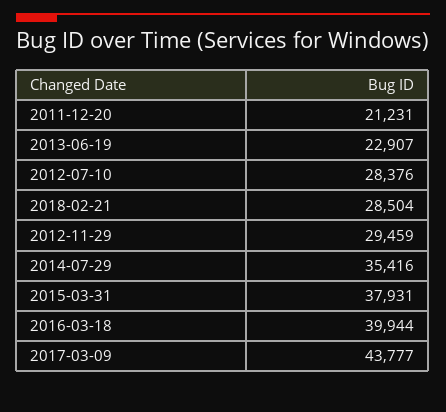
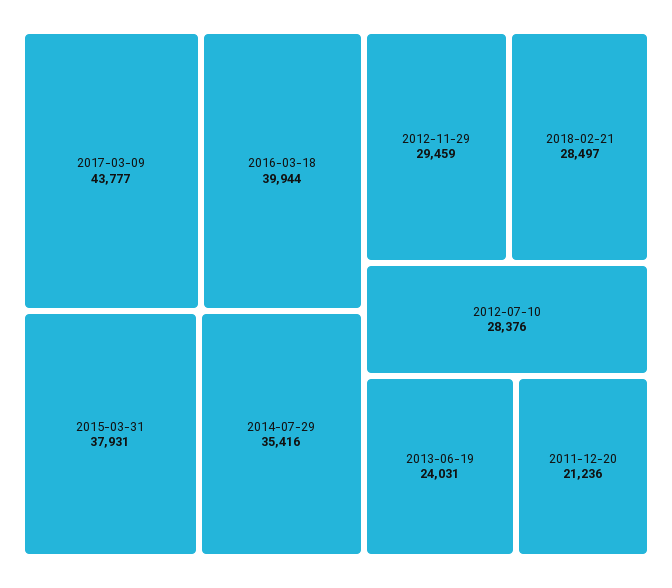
  {
-   "2011-12-20": 21231,
+   "2011-12-20": 21236,
-   "2013-06-19": 22907,
+   "2013-06-19": 24031,
    "2012-07-10": 28376,
-   "2018-02-21": 28504,
+   "2018-02-21": 28497,
    "2012-11-29": 29459,
    "2014-07-29": 35416,
    "2015-03-31": 37931,
    "2016-03-18": 39944,
    "2017-03-09": 43777
  }

